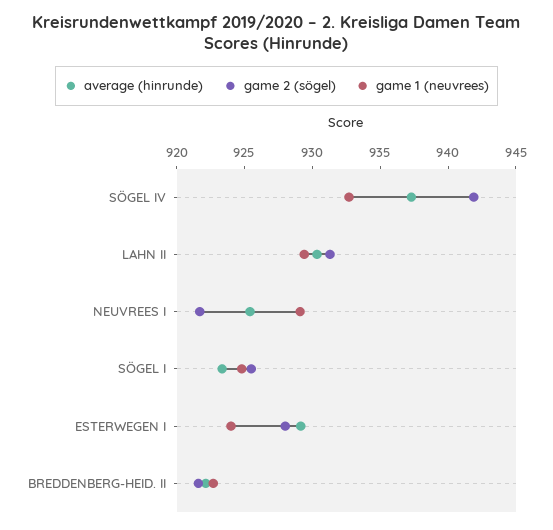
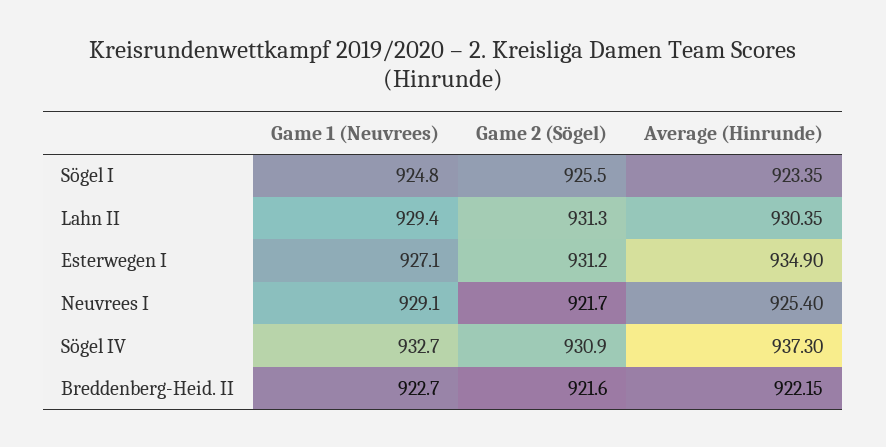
  {
    "average (hinrunde)": {
      "SÖGEL IV": 937.3,
      "LAHN II": 930.35,
      "NEUVREES I": 925.4,
      "SÖGEL I": 923.35,
-     "ESTERWEGEN I": 929,
+     "ESTERWEGEN I": 934.9,
      "BREDDENBERG-HEID. II": 922.15
    },
    "game 2 (sögel)": {
-     "SÖGEL IV": 942,
+     "SÖGEL IV": 930.9,
      "LAHN II": 931.3,
      "NEUVREES I": 921.7,
      "SÖGEL I": 925.5,
-     "ESTERWEGEN I": 928,
+     "ESTERWEGEN I": 931.2,
      "BREDDENBERG-HEID. II": 921.6
    },
    "game 1 (neuvrees)": {
      "SÖGEL IV": 932.7,
      "LAHN II": 929.4,
      "NEUVREES I": 929.1,
      "SÖGEL I": 924.8,
-     "ESTERWEGEN I": 924,
+     "ESTERWEGEN I": 927.1,
      "BREDDENBERG-HEID. II": 922.7
    }
  }

